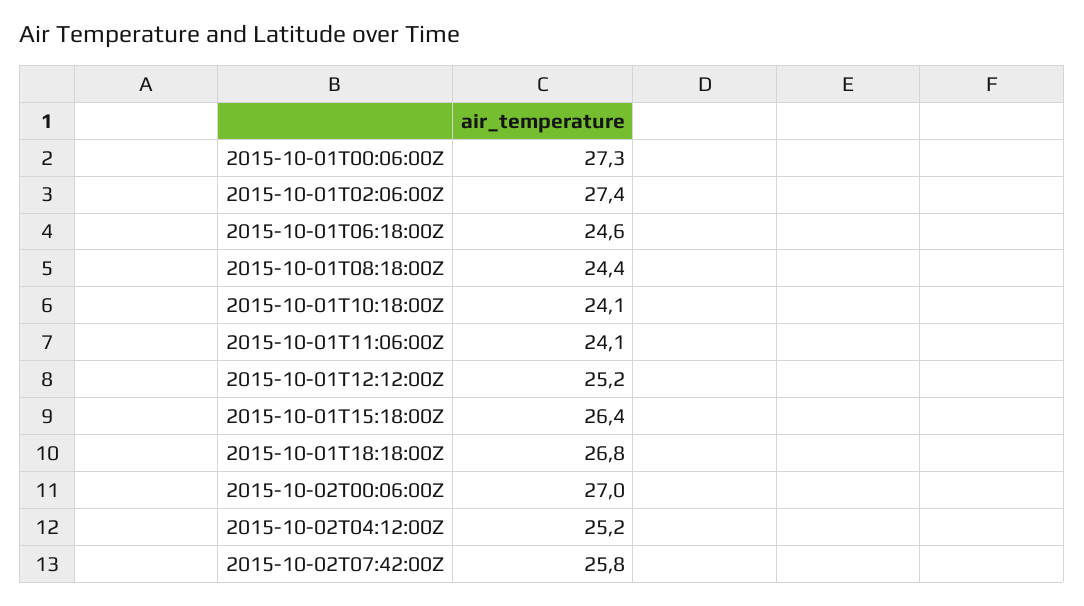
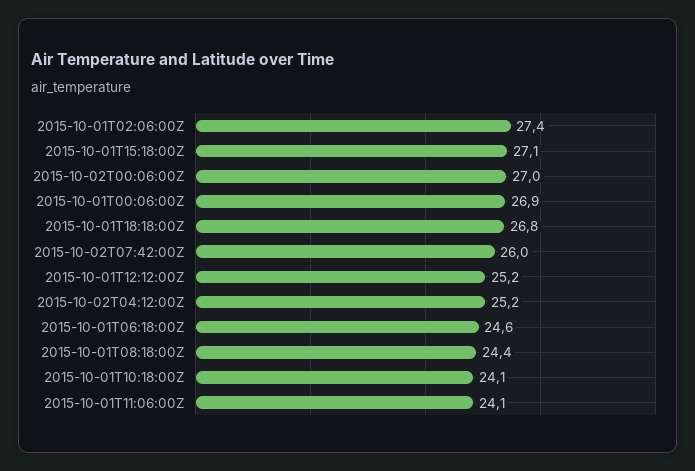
  {
-   "2015-10-01T00:06:00Z": 27.3,
+   "2015-10-01T00:06:00Z": 26.9,
    "2015-10-01T02:06:00Z": 27.4,
    "2015-10-01T06:18:00Z": 24.6,
    "2015-10-01T08:18:00Z": 24.4,
    "2015-10-01T10:18:00Z": 24.1,
    "2015-10-01T11:06:00Z": 24.1,
    "2015-10-01T12:12:00Z": 25.2,
-   "2015-10-01T15:18:00Z": 26.4,
+   "2015-10-01T15:18:00Z": 27.1,
    "2015-10-01T18:18:00Z": 26.8,
    "2015-10-02T00:06:00Z": 27,
    "2015-10-02T04:12:00Z": 25.2,
-   "2015-10-02T07:42:00Z": 25.8
+   "2015-10-02T07:42:00Z": 26
  }

